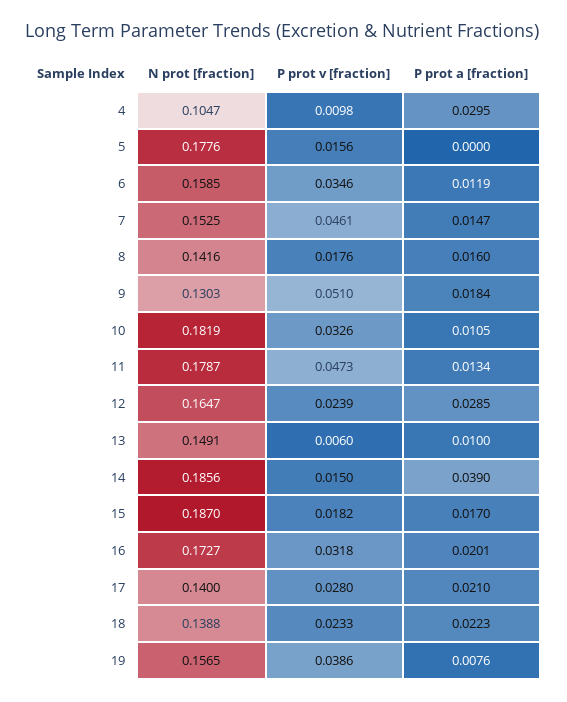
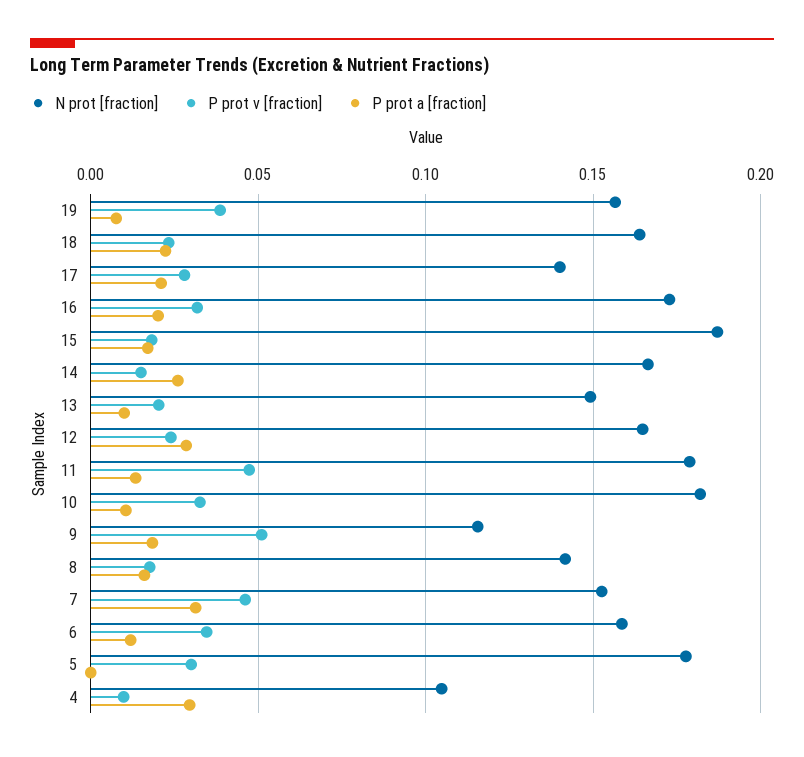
  {
    "N prot [fraction]": {
      "4": 0.1047,
      "5": 0.1776,
      "6": 0.1585,
      "7": 0.1525,
      "8": 0.1416,
-     "9": 0.1303,
+     "9": 0.115,
      "10": 0.1819,
      "11": 0.1787,
      "12": 0.1647,
      "13": 0.1491,
-     "14": 0.1856,
+     "14": 0.165,
      "15": 0.187,
      "16": 0.1727,
      "17": 0.14,
-     "18": 0.1388,
+     "18": 0.165,
      "19": 0.1565
    },
    "P prot v [fraction]": {
      "4": 0.0098,
-     "5": 0.0156,
+     "5": 0.03,
      "6": 0.0346,
      "7": 0.0461,
      "8": 0.0176,
      "9": 0.051,
      "10": 0.0326,
      "11": 0.0473,
      "12": 0.0239,
-     "13": 0.006,
+     "13": 0.02,
      "14": 0.015,
      "15": 0.0182,
      "16": 0.0318,
      "17": 0.028,
      "18": 0.0233,
      "19": 0.0386
    },
    "P prot a [fraction]": {
      "4": 0.0295,
      "5": 0,
      "6": 0.0119,
-     "7": 0.0147,
+     "7": 0.03,
      "8": 0.016,
      "9": 0.0184,
      "10": 0.0105,
      "11": 0.0134,
      "12": 0.0285,
      "13": 0.01,
-     "14": 0.039,
+     "14": 0.025,
      "15": 0.017,
      "16": 0.0201,
      "17": 0.021,
      "18": 0.0223,
      "19": 0.0076
    }
  }

